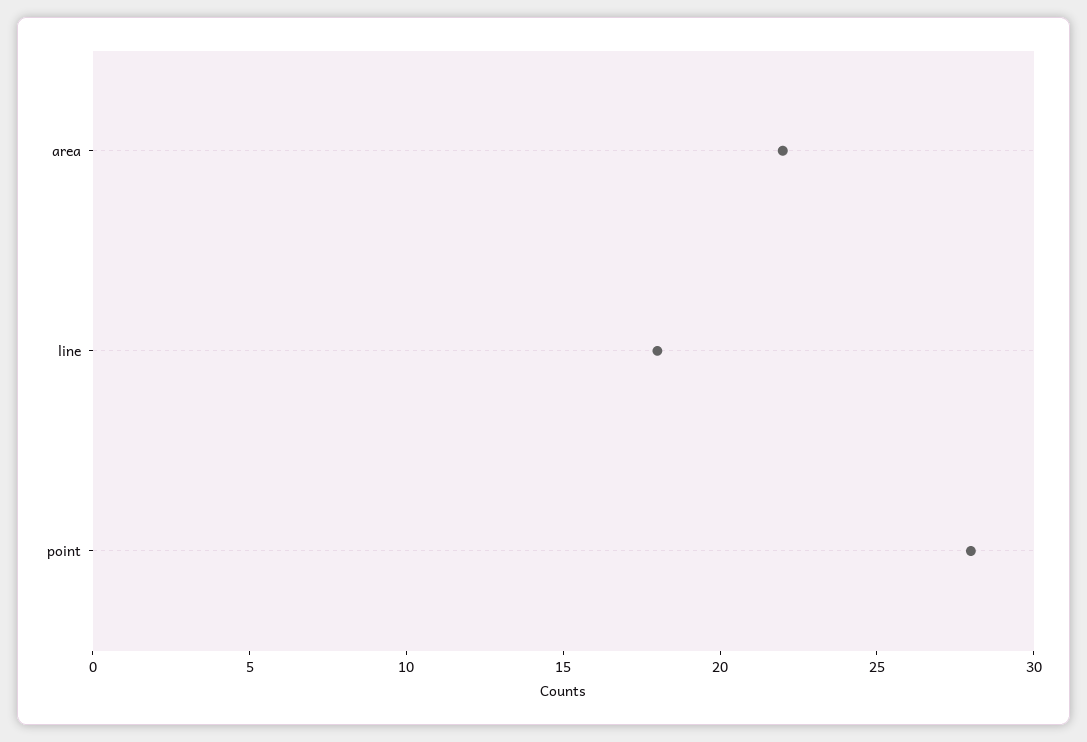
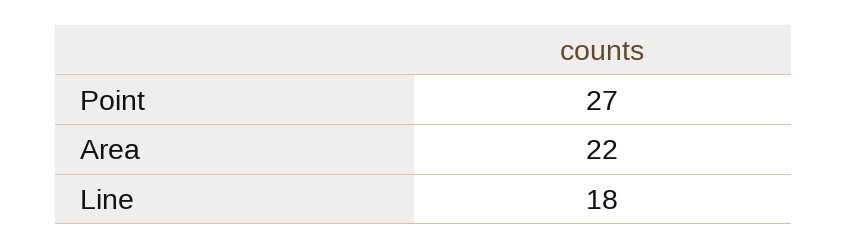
  {
    "area": 22,
    "line": 18,
-   "point": 28
+   "point": 27
  }

